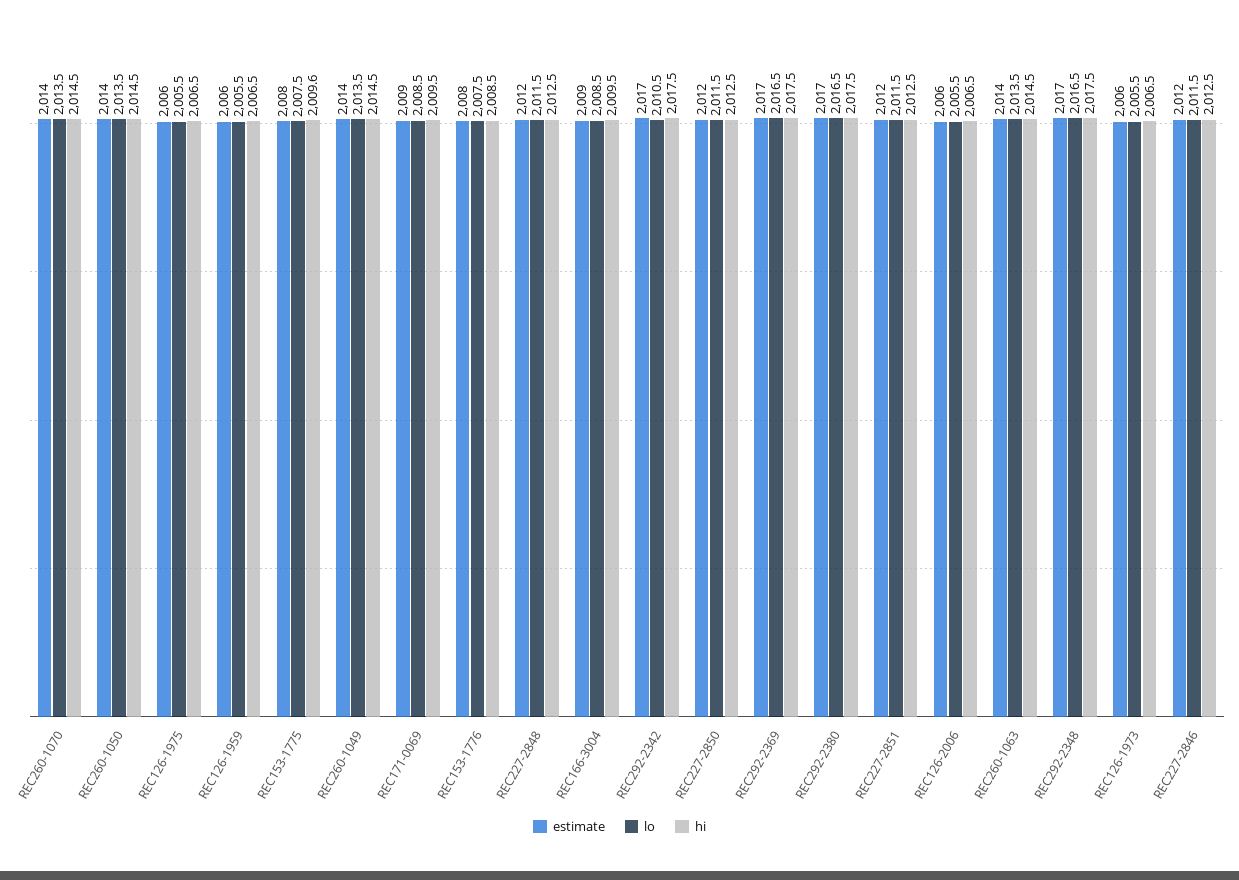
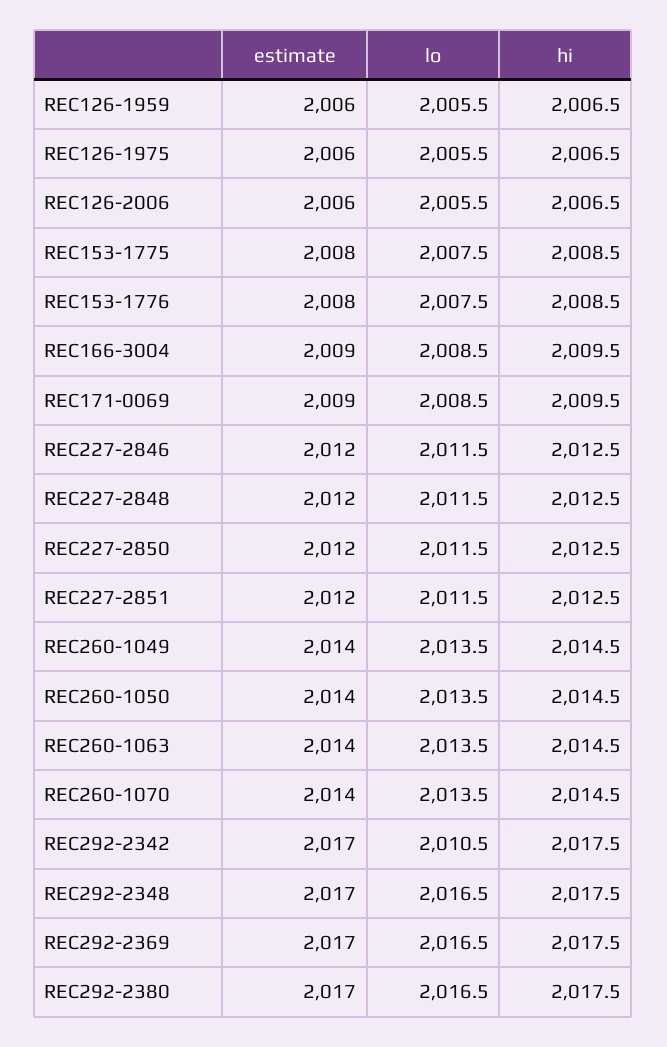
  {
    "estimate": {
      "REC260-1070": 2014,
      "REC260-1050": 2014,
      "REC126-1975": 2006,
      "REC126-1959": 2006,
      "REC153-1775": 2008,
      "REC260-1049": 2014,
      "REC171-0069": 2009,
      "REC153-1776": 2008,
      "REC227-2848": 2012,
      "REC166-3004": 2009,
      "REC292-2342": 2017,
      "REC227-2850": 2012,
      "REC292-2369": 2017,
      "REC292-2380": 2017,
      "REC227-2851": 2012,
      "REC126-2006": 2006,
      "REC260-1063": 2014,
      "REC292-2348": 2017,
-     "REC126-1973": 2006,
      "REC227-2846": 2012
    },
    "lo": {
      "REC260-1070": 2013.5,
      "REC260-1050": 2013.5,
      "REC126-1975": 2005.5,
      "REC126-1959": 2005.5,
      "REC153-1775": 2007.5,
      "REC260-1049": 2013.5,
      "REC171-0069": 2008.5,
      "REC153-1776": 2007.5,
      "REC227-2848": 2011.5,
      "REC166-3004": 2008.5,
      "REC292-2342": 2010.5,
      "REC227-2850": 2011.5,
      "REC292-2369": 2016.5,
      "REC292-2380": 2016.5,
      "REC227-2851": 2011.5,
      "REC126-2006": 2005.5,
      "REC260-1063": 2013.5,
      "REC292-2348": 2016.5,
-     "REC126-1973": 2005.5,
      "REC227-2846": 2011.5
    },
    "hi": {
      "REC260-1070": 2014.5,
      "REC260-1050": 2014.5,
      "REC126-1975": 2006.5,
      "REC126-1959": 2006.5,
-     "REC153-1775": 2009.6,
+     "REC153-1775": 2008.5,
      "REC260-1049": 2014.5,
      "REC171-0069": 2009.5,
      "REC153-1776": 2008.5,
      "REC227-2848": 2012.5,
      "REC166-3004": 2009.5,
      "REC292-2342": 2017.5,
      "REC227-2850": 2012.5,
      "REC292-2369": 2017.5,
      "REC292-2380": 2017.5,
      "REC227-2851": 2012.5,
      "REC126-2006": 2006.5,
      "REC260-1063": 2014.5,
      "REC292-2348": 2017.5,
-     "REC126-1973": 2006.5,
      "REC227-2846": 2012.5
    }
  }

